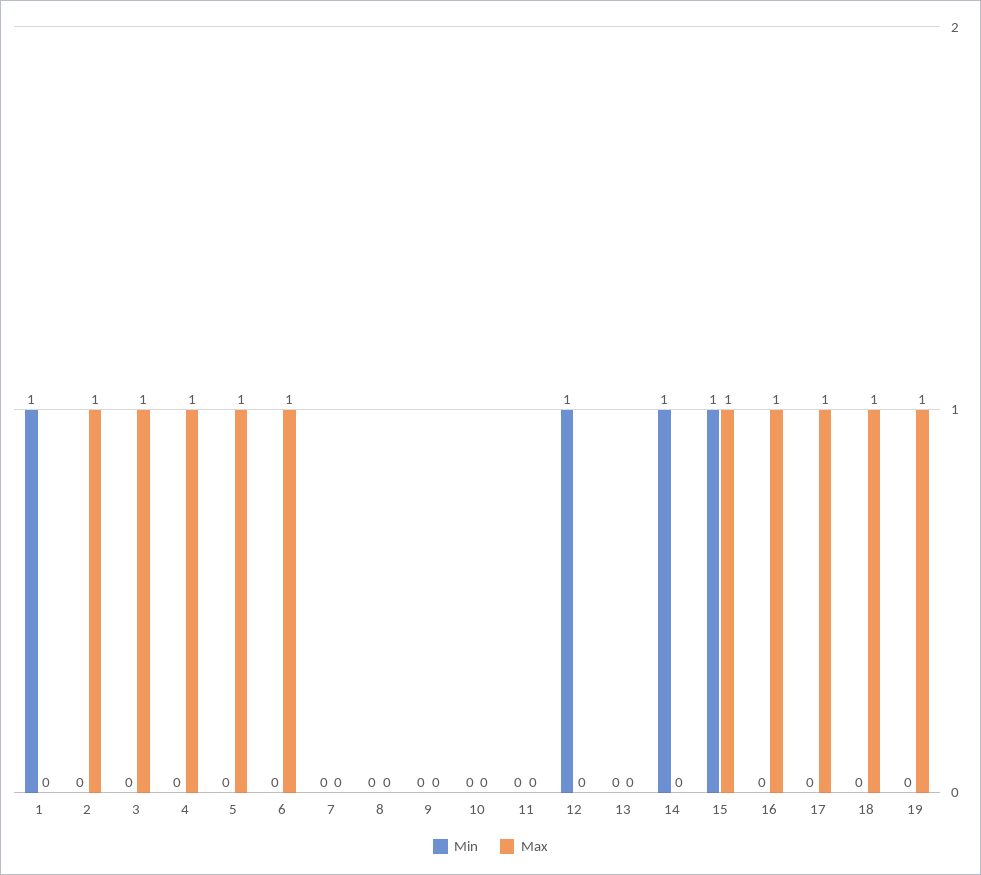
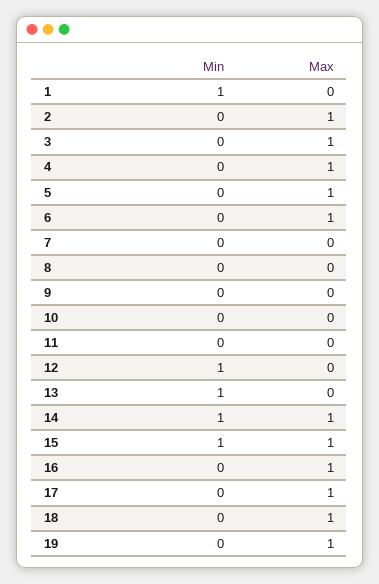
  {
    "Min": {
      "1": 1,
      "2": 0,
      "3": 0,
      "4": 0,
      "5": 0,
      "6": 0,
      "7": 0,
      "8": 0,
      "9": 0,
      "10": 0,
      "11": 0,
      "12": 1,
-     "13": 0,
+     "13": 1,
      "14": 1,
      "15": 1,
      "16": 0,
      "17": 0,
      "18": 0,
      "19": 0
    },
    "Max": {
      "1": 0,
      "2": 1,
      "3": 1,
      "4": 1,
      "5": 1,
      "6": 1,
      "7": 0,
      "8": 0,
      "9": 0,
      "10": 0,
      "11": 0,
      "12": 0,
      "13": 0,
-     "14": 0,
+     "14": 1,
      "15": 1,
      "16": 1,
      "17": 1,
      "18": 1,
      "19": 1
    }
  }

